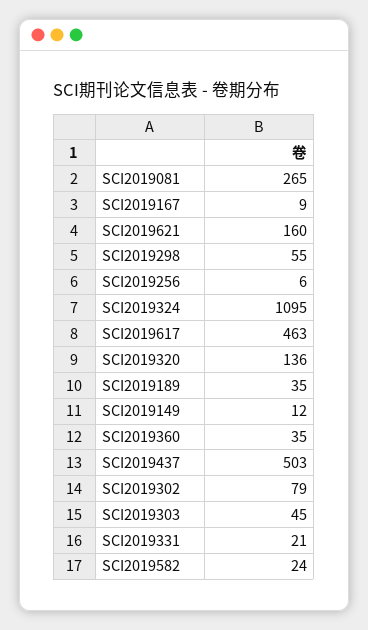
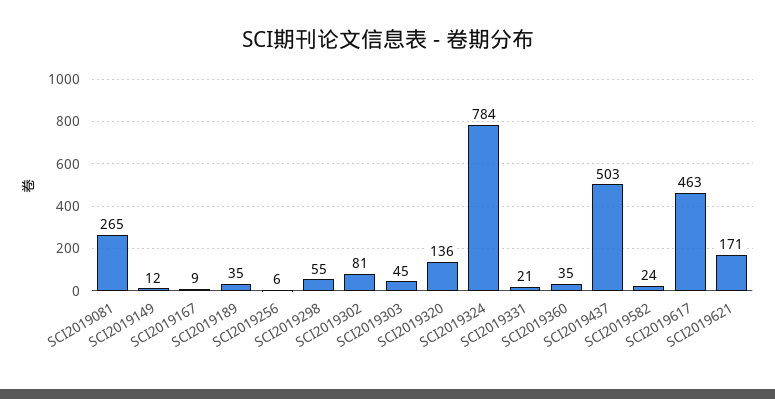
  {
    "SCI2019081": 265,
    "SCI2019167": 9,
-   "SCI2019621": 160,
+   "SCI2019621": 171,
    "SCI2019298": 55,
    "SCI2019256": 6,
-   "SCI2019324": 1095,
+   "SCI2019324": 784,
    "SCI2019617": 463,
    "SCI2019320": 136,
    "SCI2019189": 35,
    "SCI2019149": 12,
    "SCI2019360": 35,
    "SCI2019437": 503,
-   "SCI2019302": 79,
+   "SCI2019302": 81,
    "SCI2019303": 45,
    "SCI2019331": 21,
    "SCI2019582": 24
  }

